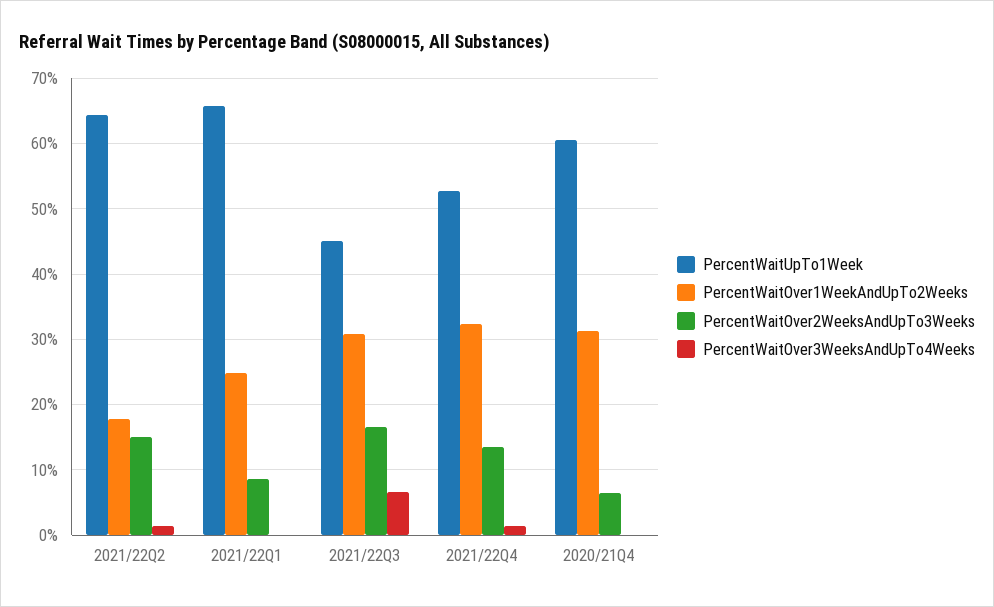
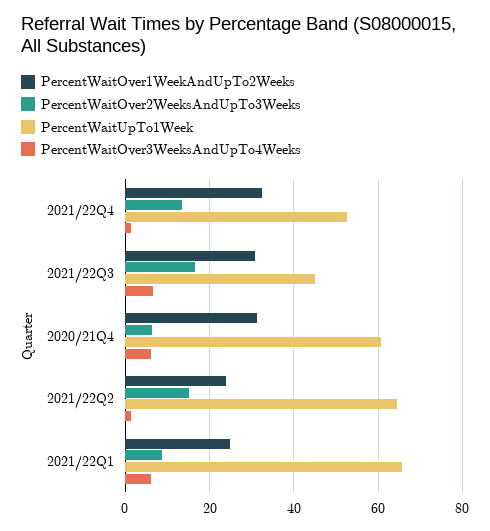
  {
    "PercentWaitUpTo1Week": {
      "2021/22Q2": 64,
      "2021/22Q1": 66,
      "2021/22Q3": 45,
      "2021/22Q4": 53,
      "2020/21Q4": 61
    },
    "PercentWaitOver1WeekAndUpTo2Weeks": {
-     "2021/22Q2": 18,
+     "2021/22Q2": 24,
      "2021/22Q1": 25,
      "2021/22Q3": 31,
      "2021/22Q4": 32,
      "2020/21Q4": 31
    },
    "PercentWaitOver2WeeksAndUpTo3Weeks": {
      "2021/22Q2": 15,
      "2021/22Q1": 9,
      "2021/22Q3": 17,
      "2021/22Q4": 14,
      "2020/21Q4": 6
    },
    "PercentWaitOver3WeeksAndUpTo4Weeks": {
      "2021/22Q2": 1,
-     "2021/22Q1": 0,
+     "2021/22Q1": 6,
      "2021/22Q3": 7,
      "2021/22Q4": 1,
-     "2020/21Q4": 0
+     "2020/21Q4": 6
    }
  }

